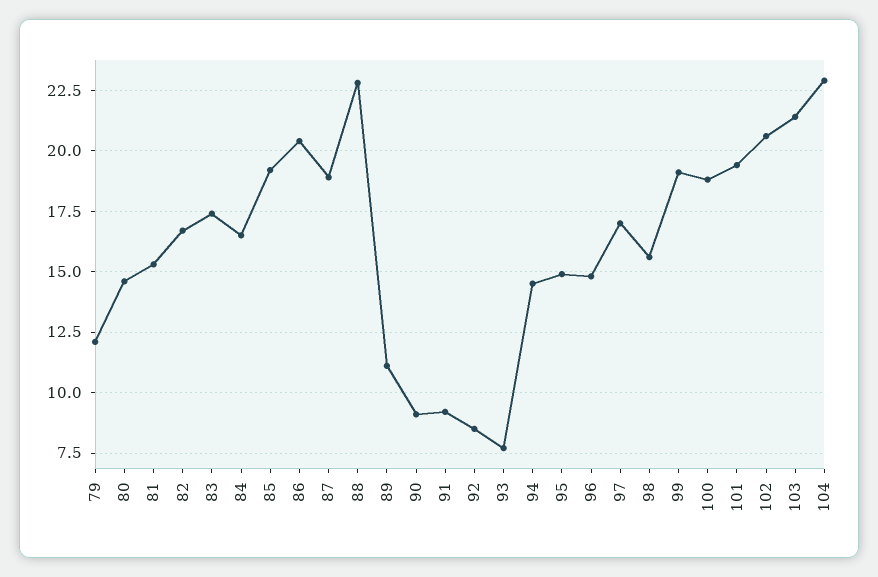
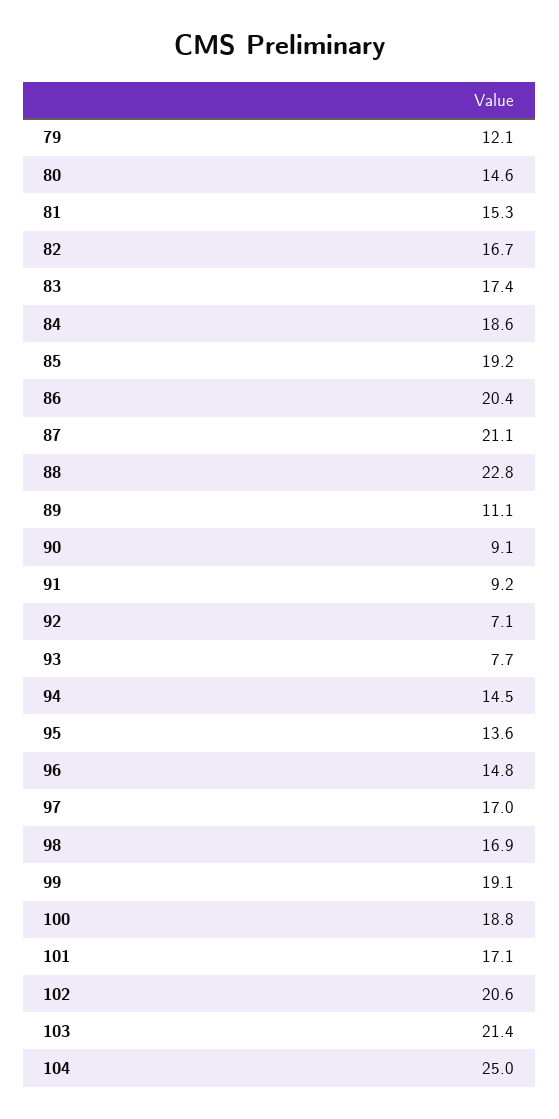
  {
    "79": 12.1,
    "80": 14.6,
    "81": 15.3,
    "82": 16.7,
    "83": 17.4,
-   "84": 16.5,
+   "84": 18.6,
    "85": 19.2,
    "86": 20.4,
-   "87": 19,
+   "87": 21.1,
    "88": 22.8,
    "89": 11.1,
    "90": 9.1,
    "91": 9.2,
-   "92": 8.5,
+   "92": 7.1,
    "93": 7.7,
    "94": 14.5,
-   "95": 15,
+   "95": 13.6,
    "96": 14.8,
    "97": 17,
-   "98": 15.5,
+   "98": 16.9,
    "99": 19.1,
    "100": 18.8,
-   "101": 19.5,
+   "101": 17.1,
    "102": 20.6,
    "103": 21.4,
-   "104": 23
+   "104": 25
  }

